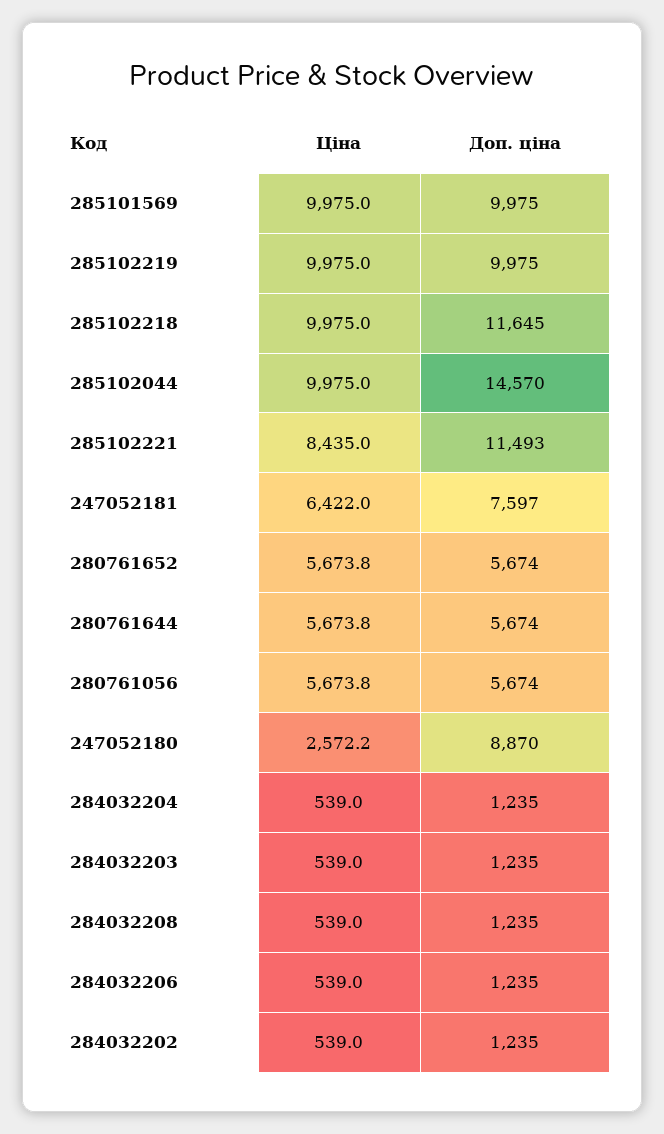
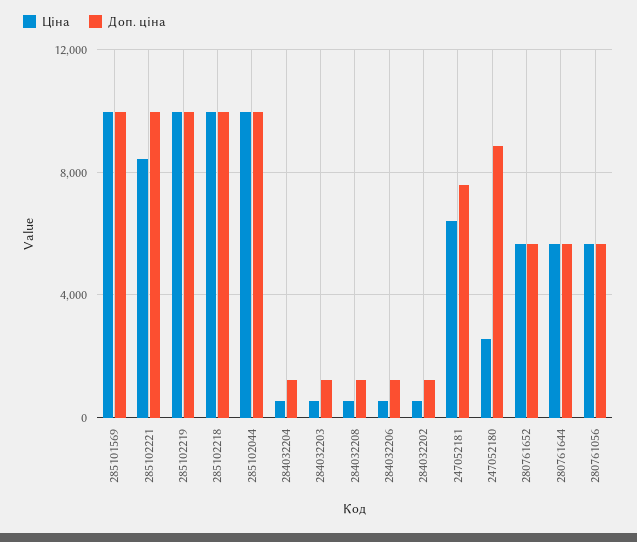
  {
    "Ціна": {
      "285101569": 9975,
      "285102219": 9975,
      "285102218": 9975,
      "285102044": 9975,
      "285102221": 8435,
      "247052181": 6422,
      "280761652": 5673.8,
      "280761644": 5673.8,
      "280761056": 5673.8,
      "247052180": 2572.2,
      "284032204": 539,
      "284032203": 539,
      "284032208": 539,
      "284032206": 539,
      "284032202": 539
    },
    "Доп. ціна": {
      "285101569": 9975,
      "285102219": 9975,
-     "285102218": 11645,
+     "285102218": 10000,
-     "285102044": 14570,
+     "285102044": 10000,
-     "285102221": 11493,
+     "285102221": 10000,
      "247052181": 7597,
      "280761652": 5674,
      "280761644": 5674,
      "280761056": 5674,
      "247052180": 8870,
      "284032204": 1235,
      "284032203": 1235,
      "284032208": 1235,
      "284032206": 1235,
      "284032202": 1235
    }
  }

